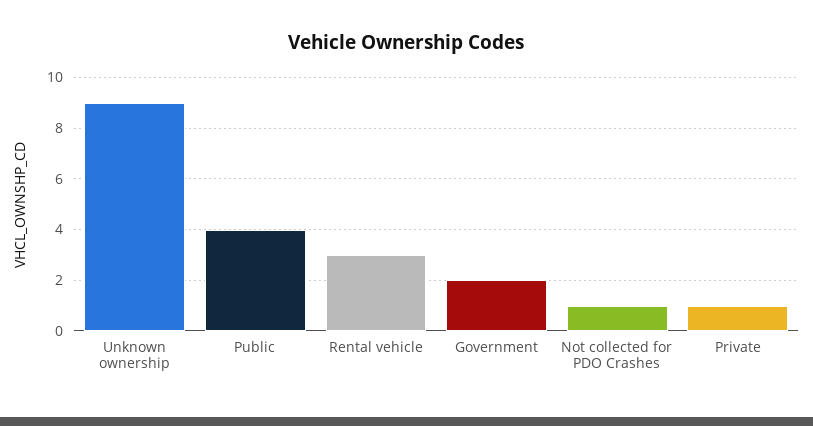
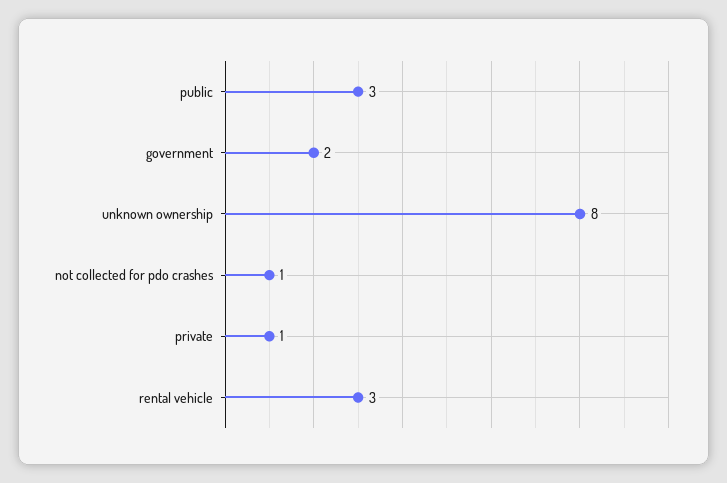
  {
-   "Unknown ownership": 9,
+   "Unknown ownership": 8,
-   "Public": 4,
+   "Public": 3,
    "Rental vehicle": 3,
    "Government": 2,
    "Not collected for PDO Crashes": 1,
    "Private": 1
  }

